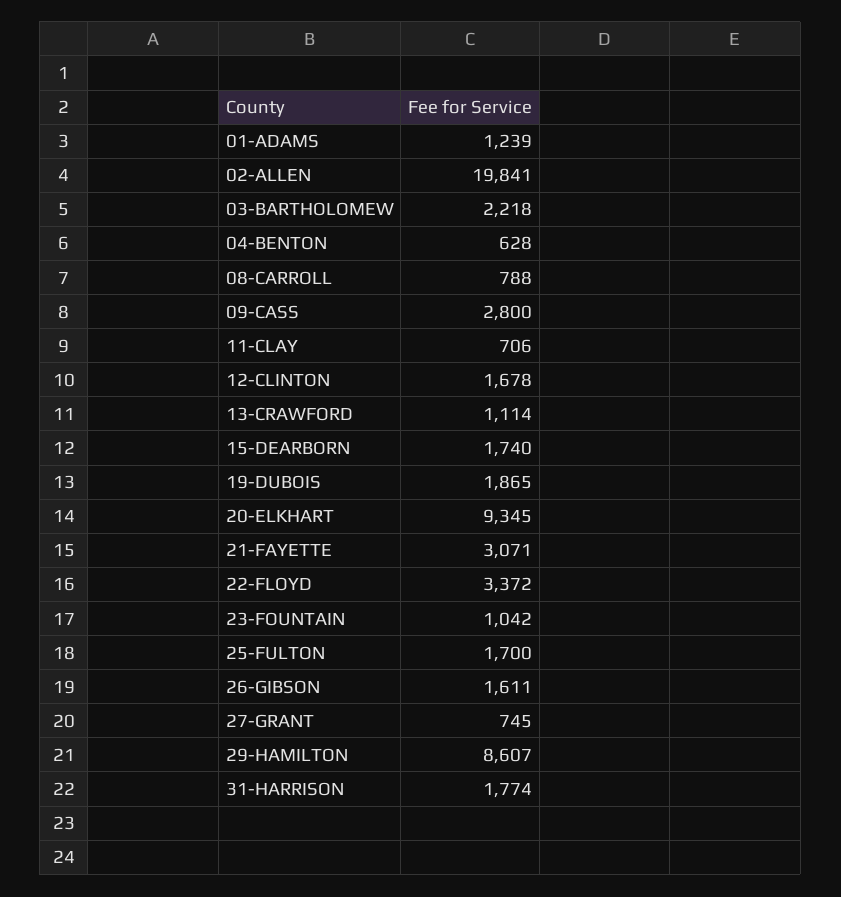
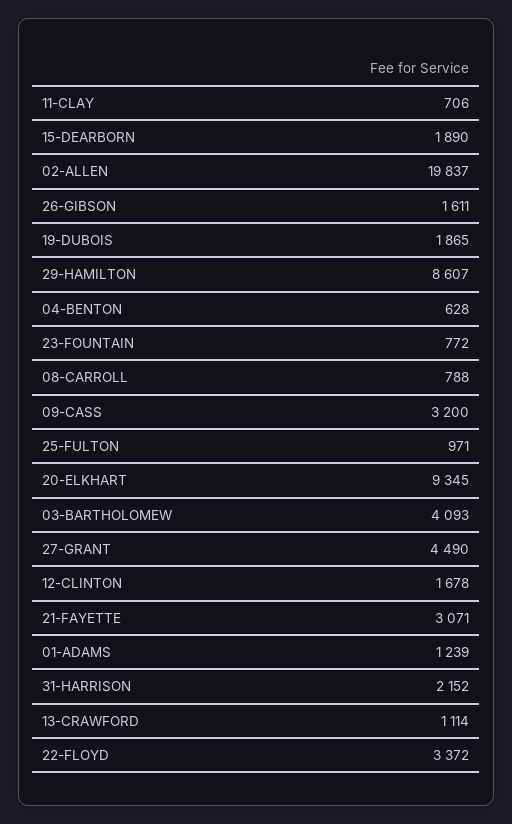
  {
    "01-ADAMS": 1239,
-   "02-ALLEN": 19841,
+   "02-ALLEN": 19837,
-   "03-BARTHOLOMEW": 2218,
+   "03-BARTHOLOMEW": 4093,
    "04-BENTON": 628,
    "08-CARROLL": 788,
-   "09-CASS": 2800,
+   "09-CASS": 3200,
    "11-CLAY": 706,
    "12-CLINTON": 1678,
    "13-CRAWFORD": 1114,
-   "15-DEARBORN": 1740,
+   "15-DEARBORN": 1890,
    "19-DUBOIS": 1865,
    "20-ELKHART": 9345,
    "21-FAYETTE": 3071,
    "22-FLOYD": 3372,
-   "23-FOUNTAIN": 1042,
+   "23-FOUNTAIN": 772,
-   "25-FULTON": 1700,
+   "25-FULTON": 971,
    "26-GIBSON": 1611,
-   "27-GRANT": 745,
+   "27-GRANT": 4490,
    "29-HAMILTON": 8607,
-   "31-HARRISON": 1774
+   "31-HARRISON": 2152
  }

